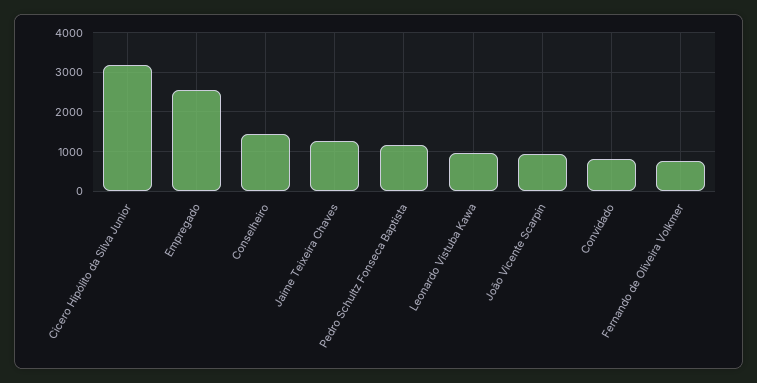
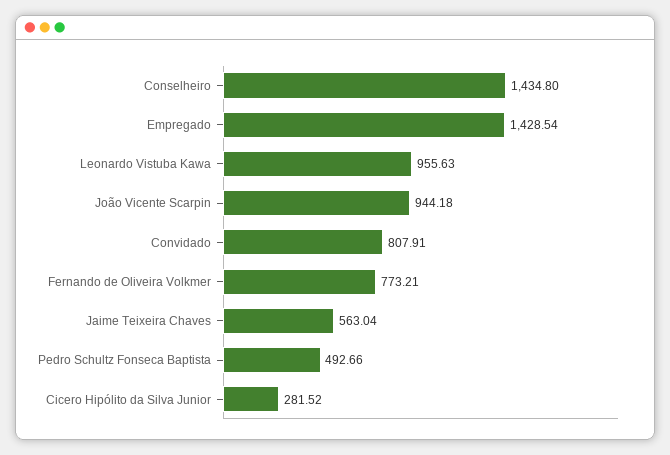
  {
-   "Cicero Hipólito da Silva Junior": 3200,
+   "Cicero Hipólito da Silva Junior": 281.52,
-   "Empregado": 2600,
+   "Empregado": 1428.54,
    "Conselheiro": 1434.8,
-   "Jaime Teixeira Chaves": 1200,
+   "Jaime Teixeira Chaves": 563.04,
-   "Pedro Schultz Fonseca Baptista": 1200,
+   "Pedro Schultz Fonseca Baptista": 492.66,
    "Leonardo Vistuba Kawa": 955.63,
    "João Vicente Scarpin": 944.18,
    "Convidado": 807.91,
    "Fernando de Oliveira Volkmer": 773.21
  }

